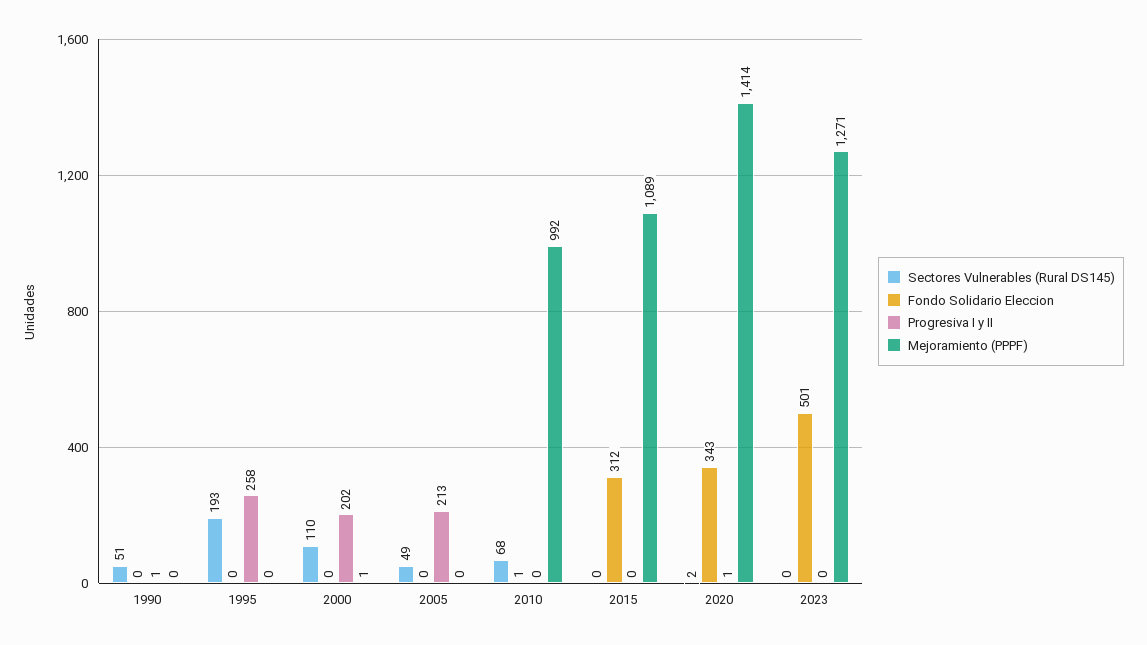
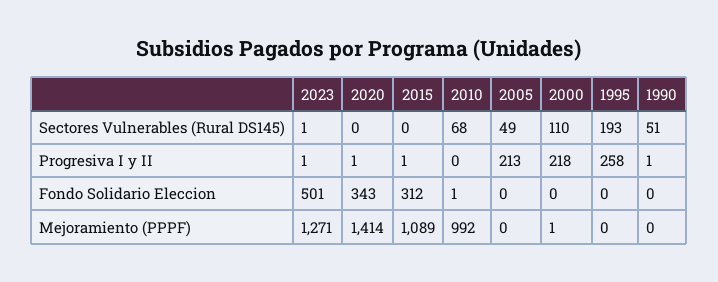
  {
    "Sectores Vulnerables (Rural DS145)": {
      "1990": 51,
      "1995": 193,
      "2000": 110,
      "2005": 49,
      "2010": 68,
      "2015": 0,
-     "2020": 2,
+     "2020": 0,
-     "2023": 0
+     "2023": 1
    },
    "Fondo Solidario Eleccion": {
      "1990": 0,
      "1995": 0,
      "2000": 0,
      "2005": 0,
      "2010": 1,
      "2015": 312,
      "2020": 343,
      "2023": 501
    },
    "Progresiva I y II": {
      "1990": 1,
      "1995": 258,
-     "2000": 202,
+     "2000": 218,
      "2005": 213,
      "2010": 0,
-     "2015": 0,
+     "2015": 1,
      "2020": 1,
-     "2023": 0
+     "2023": 1
    },
    "Mejoramiento (PPPF)": {
      "1990": 0,
      "1995": 0,
      "2000": 1,
      "2005": 0,
      "2010": 992,
      "2015": 1089,
      "2020": 1414,
      "2023": 1271
    }
  }

